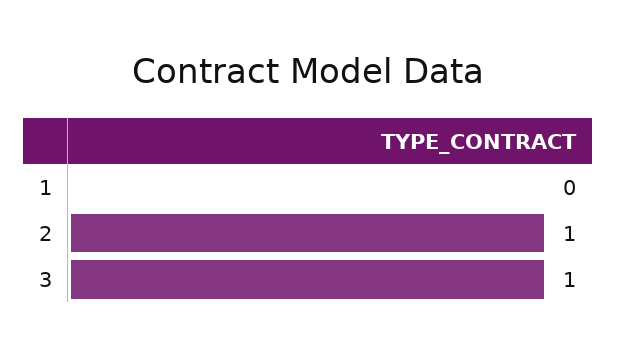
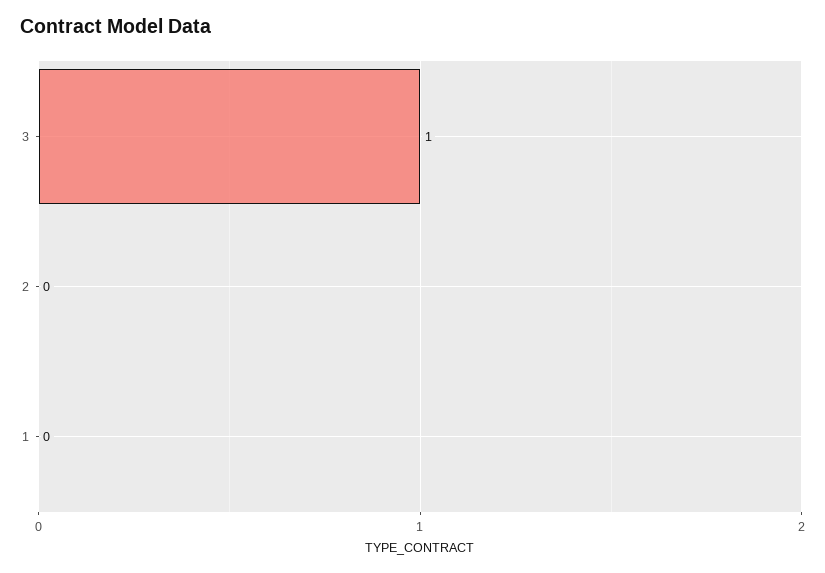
  {
    "1": 0,
-   "2": 1,
+   "2": 0,
    "3": 1
  }

